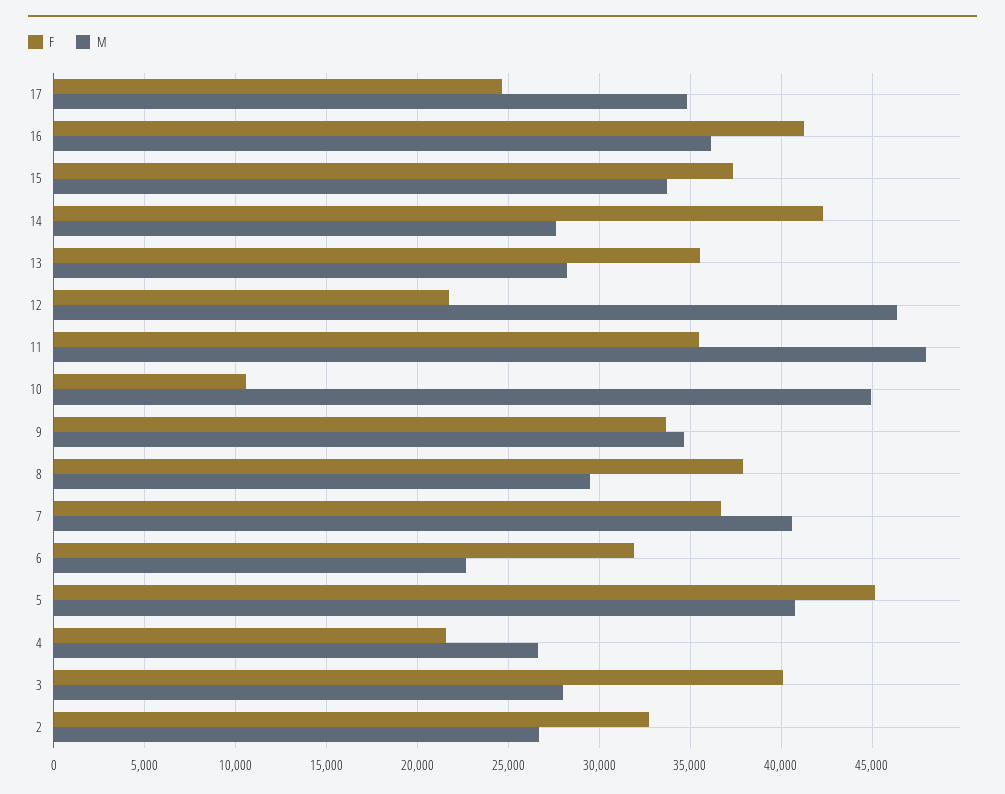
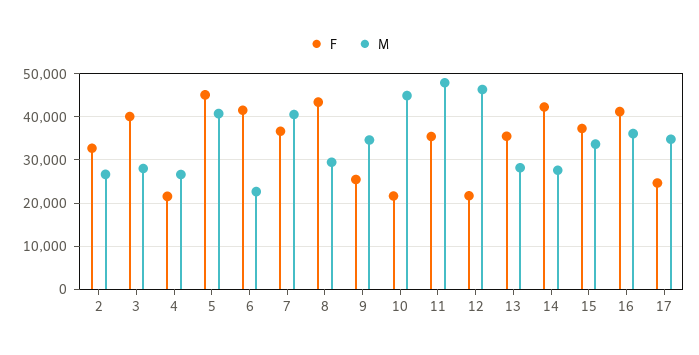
  {
    "F": {
      "17": 24500,
      "16": 41000,
      "15": 37500,
      "14": 42500,
      "13": 35500,
      "12": 21500,
      "11": 35500,
-     "10": 10500,
+     "10": 22000,
-     "9": 33500,
+     "9": 26000,
-     "8": 38000,
+     "8": 44000,
      "7": 36500,
-     "6": 32000,
+     "6": 42000,
      "5": 45000,
      "4": 21500,
      "3": 40000,
      "2": 32500
    },
    "M": {
      "17": 35000,
      "16": 36000,
      "15": 33500,
      "14": 27500,
      "13": 28000,
      "12": 46500,
      "11": 48000,
      "10": 45000,
      "9": 34500,
      "8": 29500,
      "7": 40500,
      "6": 22500,
      "5": 41000,
      "4": 26500,
      "3": 28000,
      "2": 26500
    }
  }

